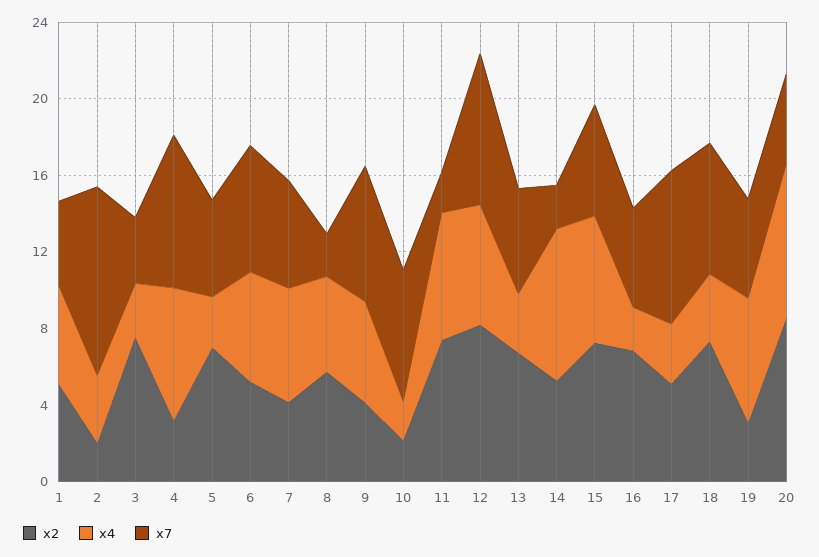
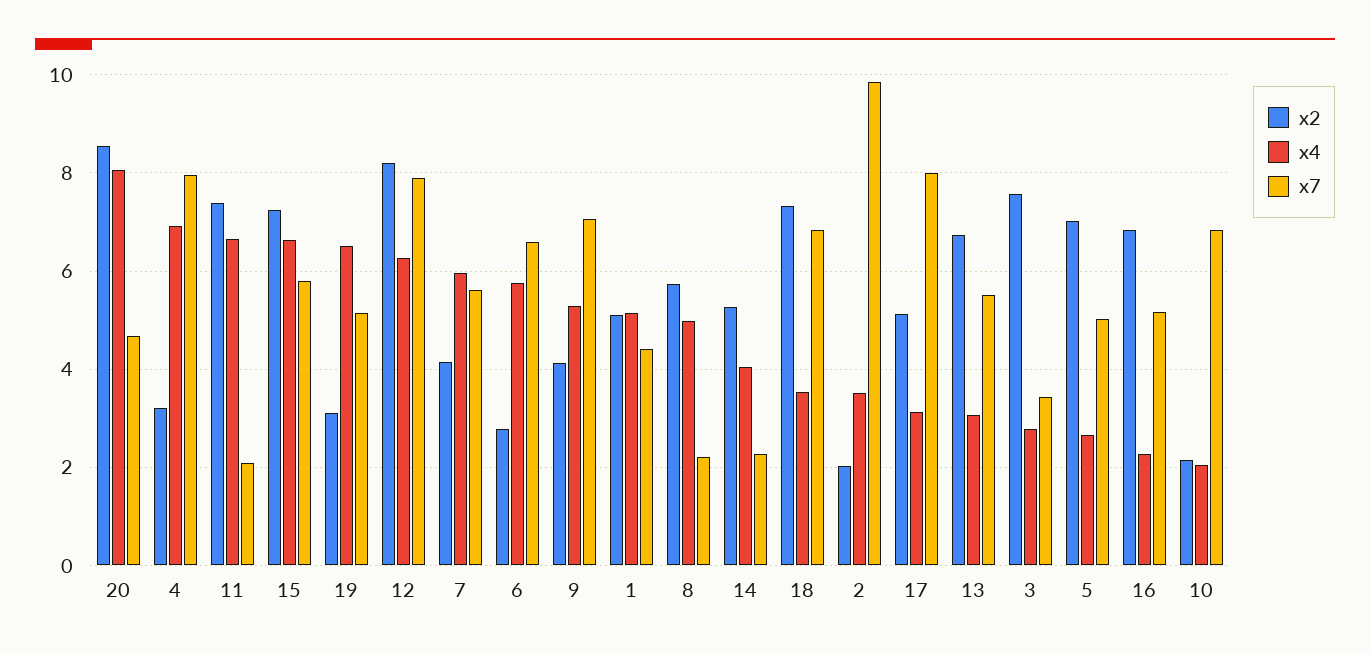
  {
    "x2": {
      "1": 5.2,
      "2": 2,
      "3": 7.6,
      "4": 3.2,
      "5": 7,
-     "6": 5,
+     "6": 2.8,
      "7": 4.2,
      "8": 5.8,
      "9": 4.2,
      "10": 2.2,
      "11": 7.4,
      "12": 8.2,
      "13": 6.8,
      "14": 5.2,
      "15": 7.2,
      "16": 6.8,
      "17": 5.2,
      "18": 7.4,
      "19": 3.2,
      "20": 8.6
    },
    "x4": {
      "1": 5.2,
      "2": 3.6,
      "3": 2.8,
      "4": 7,
      "5": 2.6,
      "6": 5.8,
      "7": 6,
      "8": 5,
      "9": 5.2,
      "10": 2,
      "11": 6.6,
      "12": 6.2,
      "13": 3,
-     "14": 8,
+     "14": 4,
      "15": 6.6,
      "16": 2.2,
      "17": 3.2,
      "18": 3.6,
      "19": 6.6,
      "20": 8
    },
    "x7": {
      "1": 4.4,
      "2": 9.8,
      "3": 3.4,
      "4": 8,
      "5": 5,
      "6": 6.6,
      "7": 5.6,
      "8": 2.2,
      "9": 7,
      "10": 6.8,
      "11": 2,
      "12": 7.8,
      "13": 5.6,
      "14": 2.2,
      "15": 5.8,
      "16": 5.2,
      "17": 8,
      "18": 6.8,
      "19": 5.2,
      "20": 4.6
    }
  }

